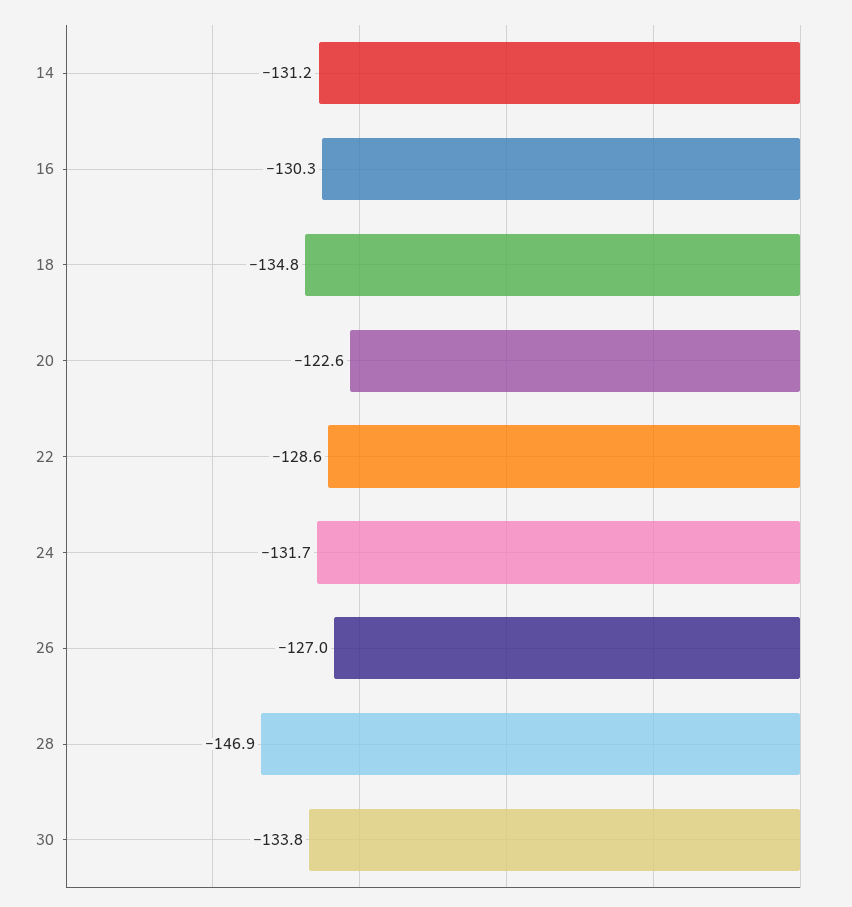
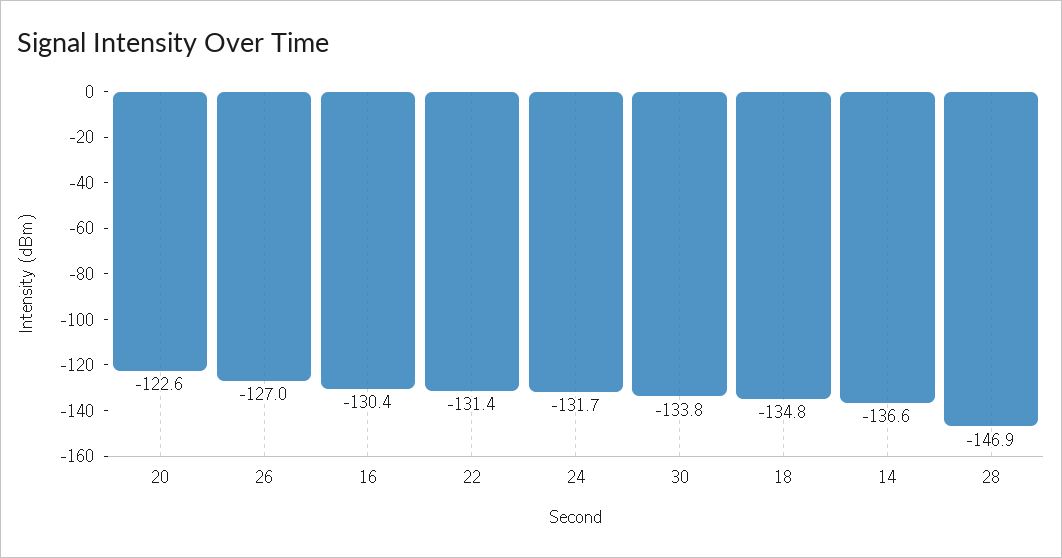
  {
-   "14": -131.2,
+   "14": -136.6,
-   "16": -130.3,
+   "16": -130.4,
    "18": -134.8,
    "20": -122.6,
-   "22": -128.6,
+   "22": -131.4,
    "24": -131.7,
    "26": -127,
    "28": -146.9,
    "30": -133.8
  }

